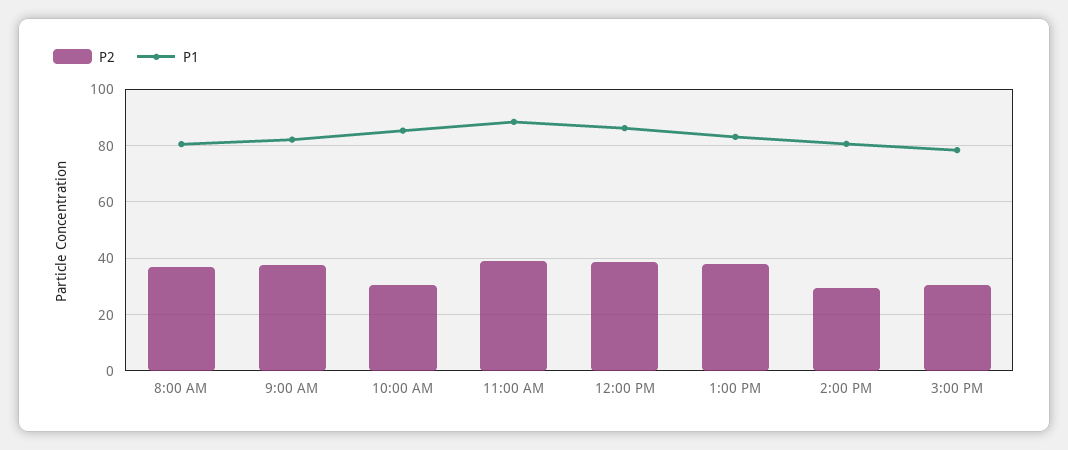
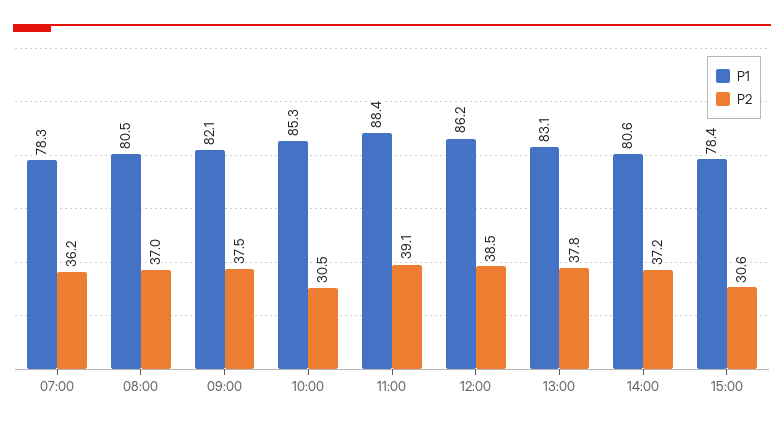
  {
    "P2": {
      "8:00 AM": 37,
      "9:00 AM": 37.5,
      "10:00 AM": 30.5,
      "11:00 AM": 39.1,
      "12:00 PM": 38.5,
      "1:00 PM": 37.8,
-     "2:00 PM": 30,
+     "2:00 PM": 37.2,
-     "3:00 PM": 30.6
+     "3:00 PM": 30.6,
+     "07:00": 36.2
    },
    "P1": {
      "8:00 AM": 80.5,
      "9:00 AM": 82.1,
      "10:00 AM": 85.3,
      "11:00 AM": 88.4,
      "12:00 PM": 86.2,
      "1:00 PM": 83.1,
      "2:00 PM": 80.6,
-     "3:00 PM": 78.4
+     "3:00 PM": 78.4,
+     "07:00": 78.3
    }
  }

